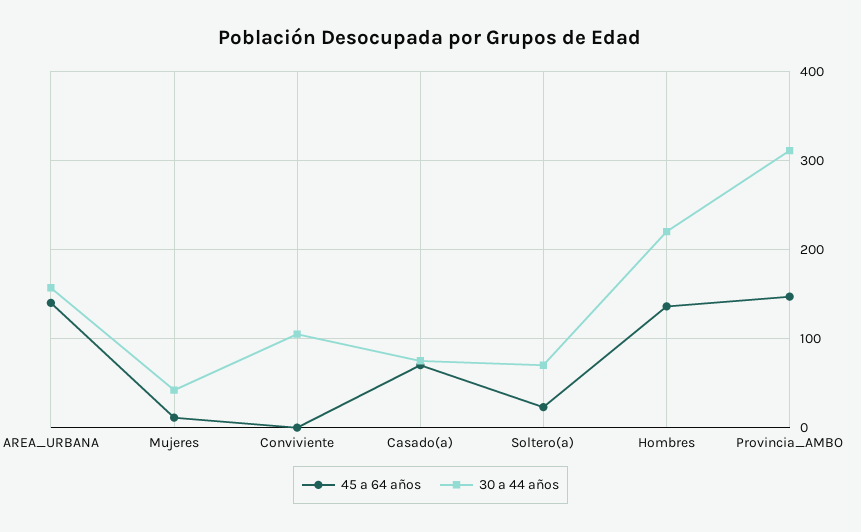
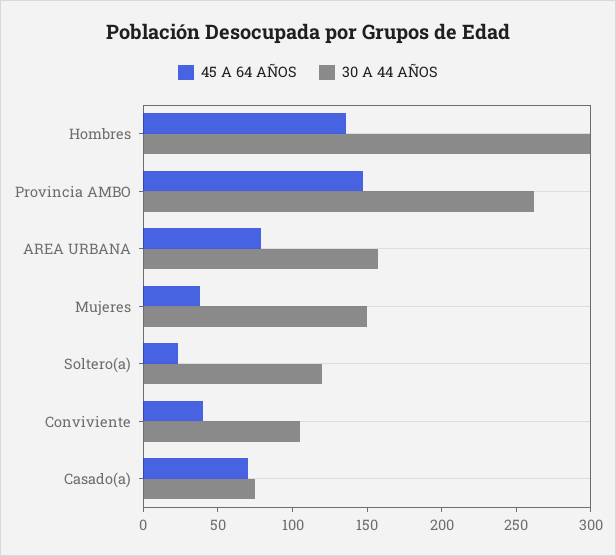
  {
    "45 a 64 años": {
-     "AREA_URBANA": 140,
+     "AREA_URBANA": 80,
-     "Mujeres": 10,
+     "Mujeres": 40,
-     "Conviviente": 0,
+     "Conviviente": 40,
      "Casado(a)": 70,
      "Soltero(a)": 20,
      "Hombres": 140,
      "Provincia_AMBO": 150
    },
    "30 a 44 años": {
      "AREA_URBANA": 160,
-     "Mujeres": 40,
+     "Mujeres": 150,
      "Conviviente": 110,
      "Casado(a)": 80,
-     "Soltero(a)": 70,
+     "Soltero(a)": 120,
-     "Hombres": 220,
+     "Hombres": 300,
-     "Provincia_AMBO": 310
+     "Provincia_AMBO": 260
    }
  }

